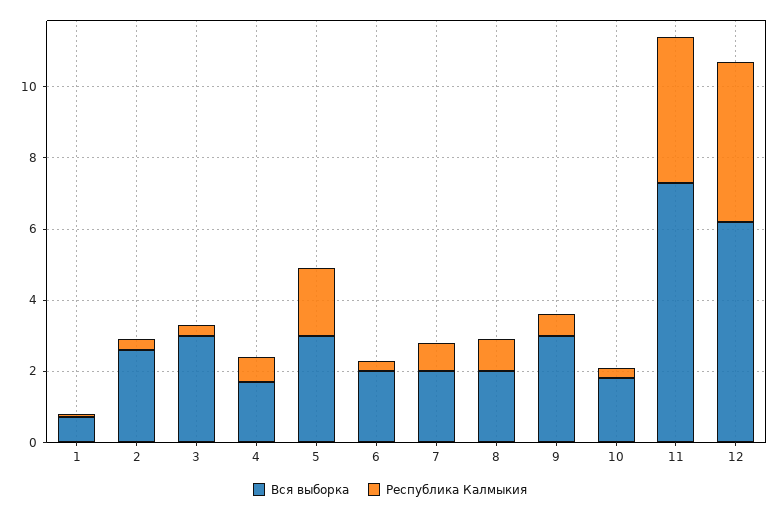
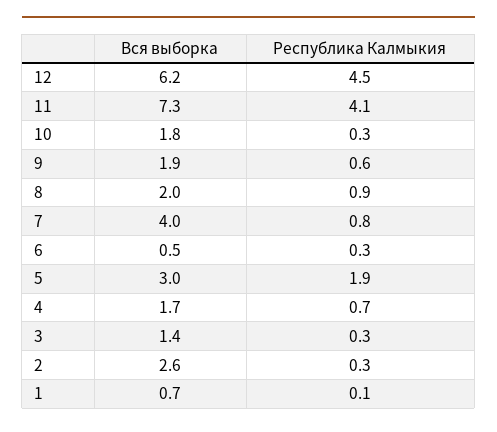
  {
    "Вся выборка": {
      "1": 0.7,
      "2": 2.6,
-     "3": 3,
+     "3": 1.4,
      "4": 1.7,
      "5": 3,
-     "6": 2,
+     "6": 0.5,
-     "7": 2,
+     "7": 4,
      "8": 2,
-     "9": 3,
+     "9": 1.9,
      "10": 1.8,
      "11": 7.3,
      "12": 6.2
    },
    "Республика Калмыкия": {
      "1": 0.1,
      "2": 0.3,
      "3": 0.3,
      "4": 0.7,
      "5": 1.9,
      "6": 0.3,
      "7": 0.8,
      "8": 0.9,
      "9": 0.6,
      "10": 0.3,
      "11": 4.1,
      "12": 4.5
    }
  }

